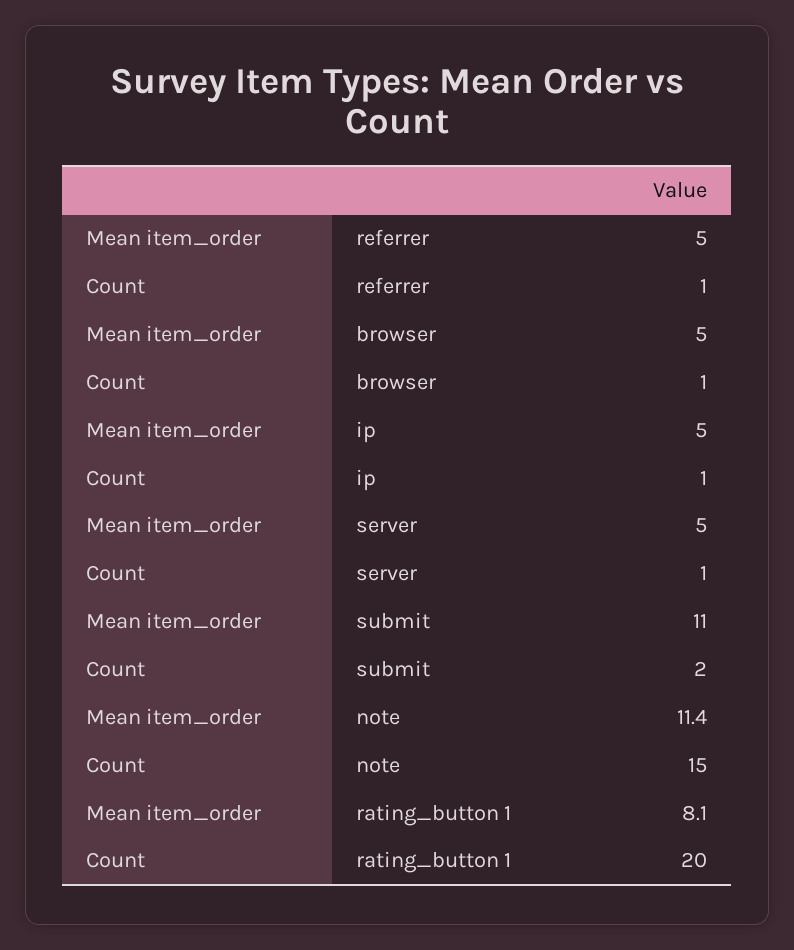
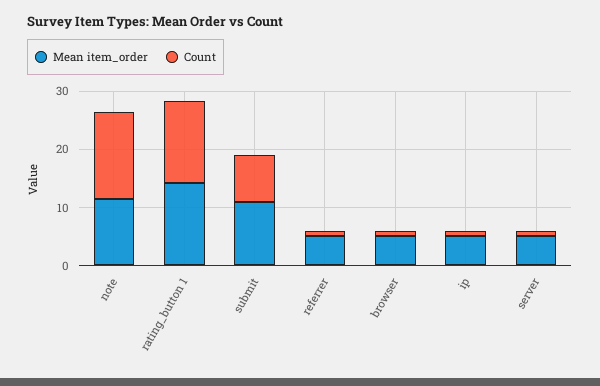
  {
    "Mean item_order": {
      "referrer": 5,
      "browser": 5,
      "ip": 5,
      "server": 5,
      "submit": 11,
      "note": 11.4,
-     "rating_button 1": 8.1
+     "rating_button 1": 14
    },
    "Count": {
      "referrer": 1,
      "browser": 1,
      "ip": 1,
      "server": 1,
-     "submit": 2,
+     "submit": 8,
      "note": 15,
-     "rating_button 1": 20
+     "rating_button 1": 14
    }
  }

